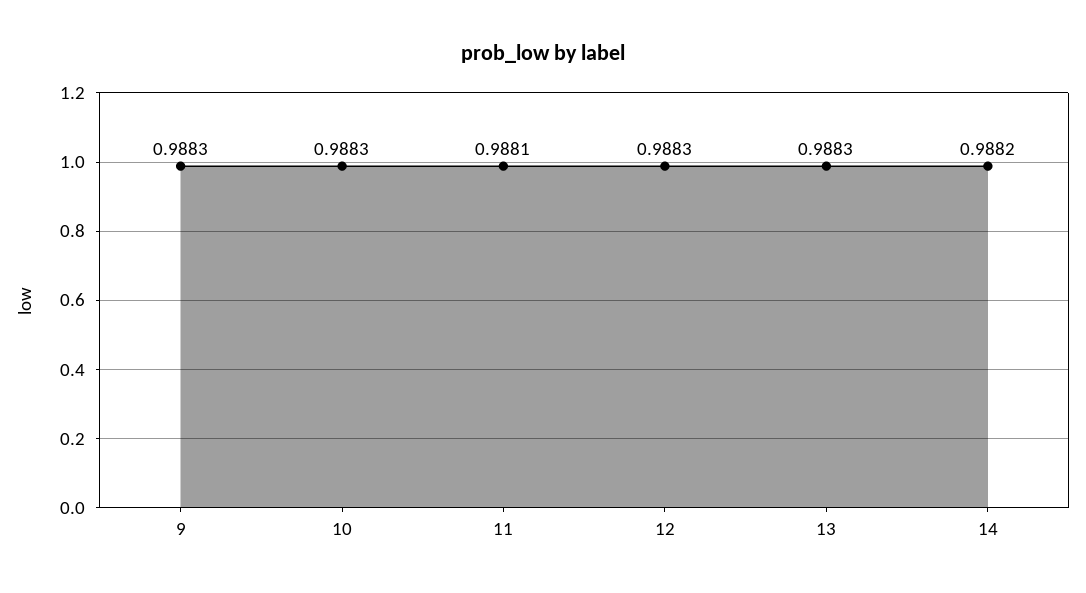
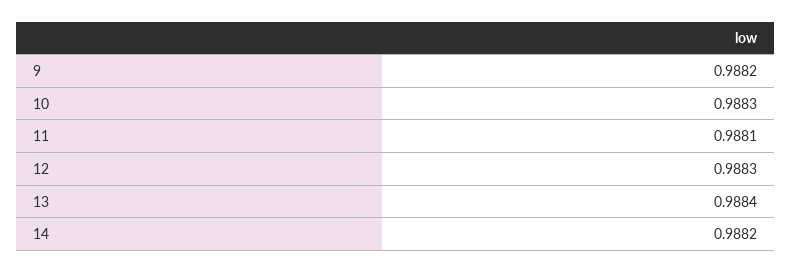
  {
-   "9": 0.9883,
+   "9": 0.9882,
    "10": 0.9883,
    "11": 0.9881,
    "12": 0.9883,
-   "13": 0.9883,
+   "13": 0.9884,
    "14": 0.9882
  }

